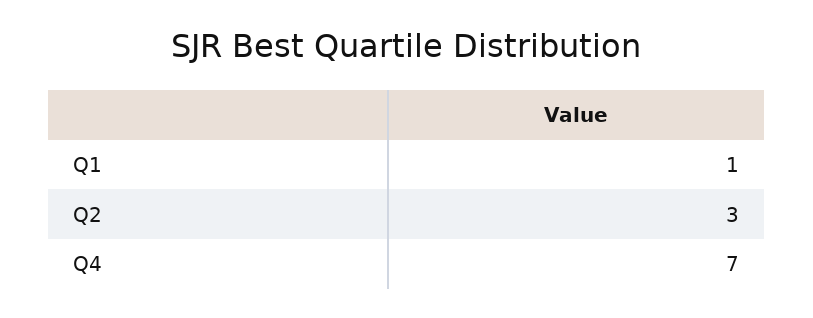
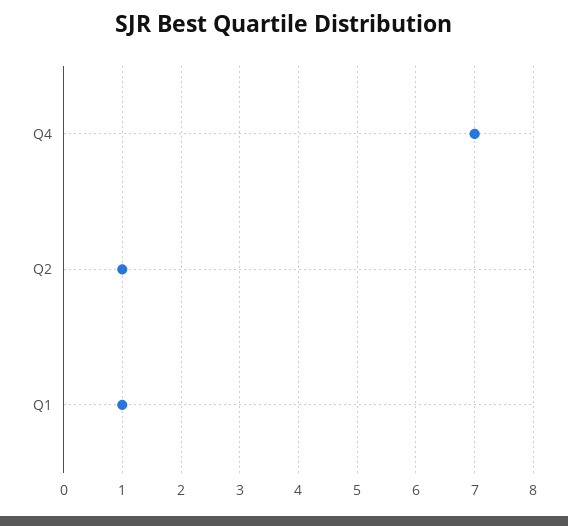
  {
    "Q1": 1,
-   "Q2": 3,
+   "Q2": 1,
    "Q4": 7
  }

